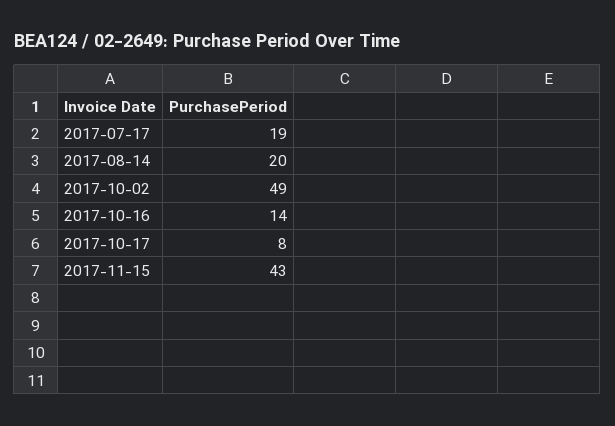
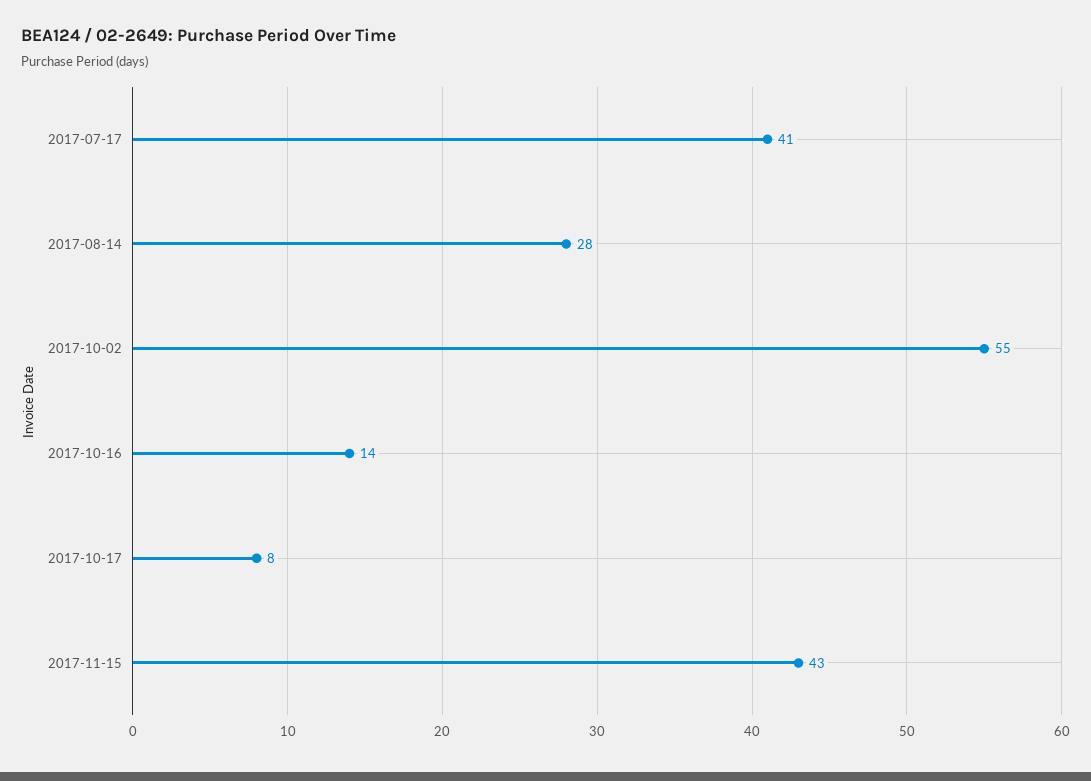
  {
-   "2017-07-17": 19,
+   "2017-07-17": 41,
-   "2017-08-14": 20,
+   "2017-08-14": 28,
-   "2017-10-02": 49,
+   "2017-10-02": 55,
    "2017-10-16": 14,
    "2017-10-17": 8,
    "2017-11-15": 43
  }

